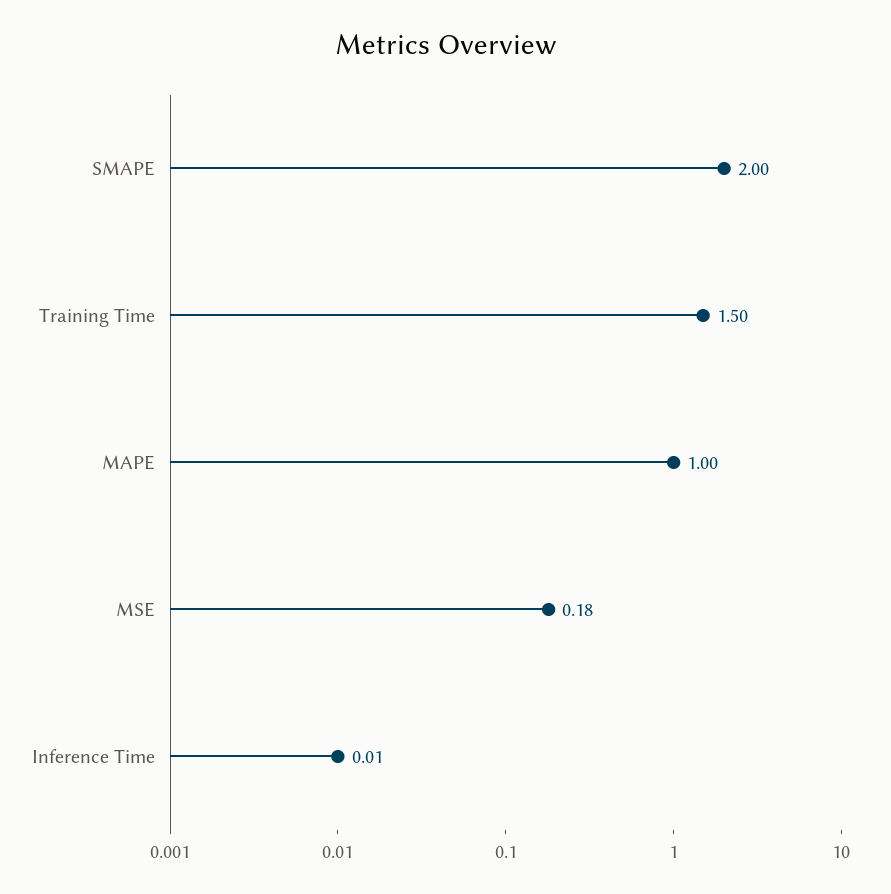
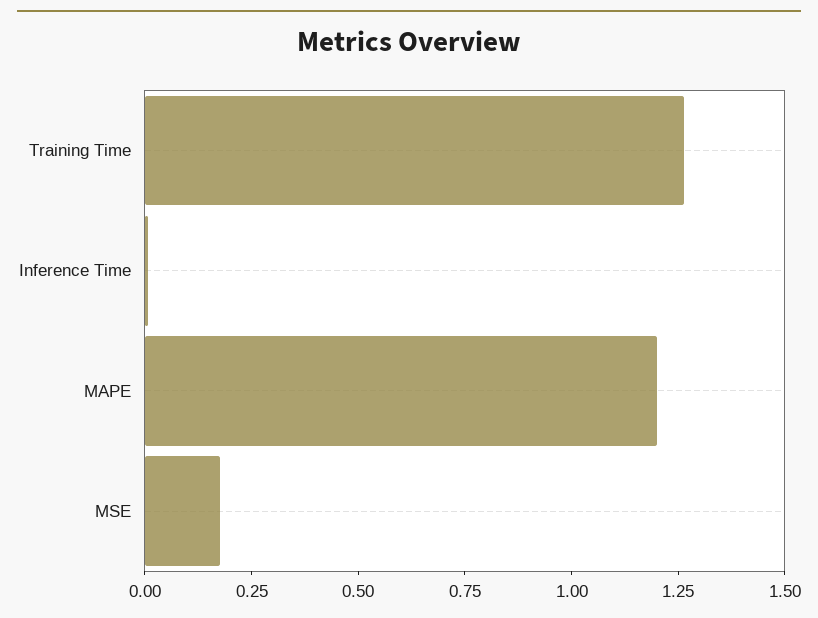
  {
-   "SMAPE": 2,
-   "Training Time": 1.5,
+   "Training Time": 1.25,
-   "MAPE": 1,
+   "MAPE": 1.2,
    "MSE": 0.18,
    "Inference Time": 0.01
  }

